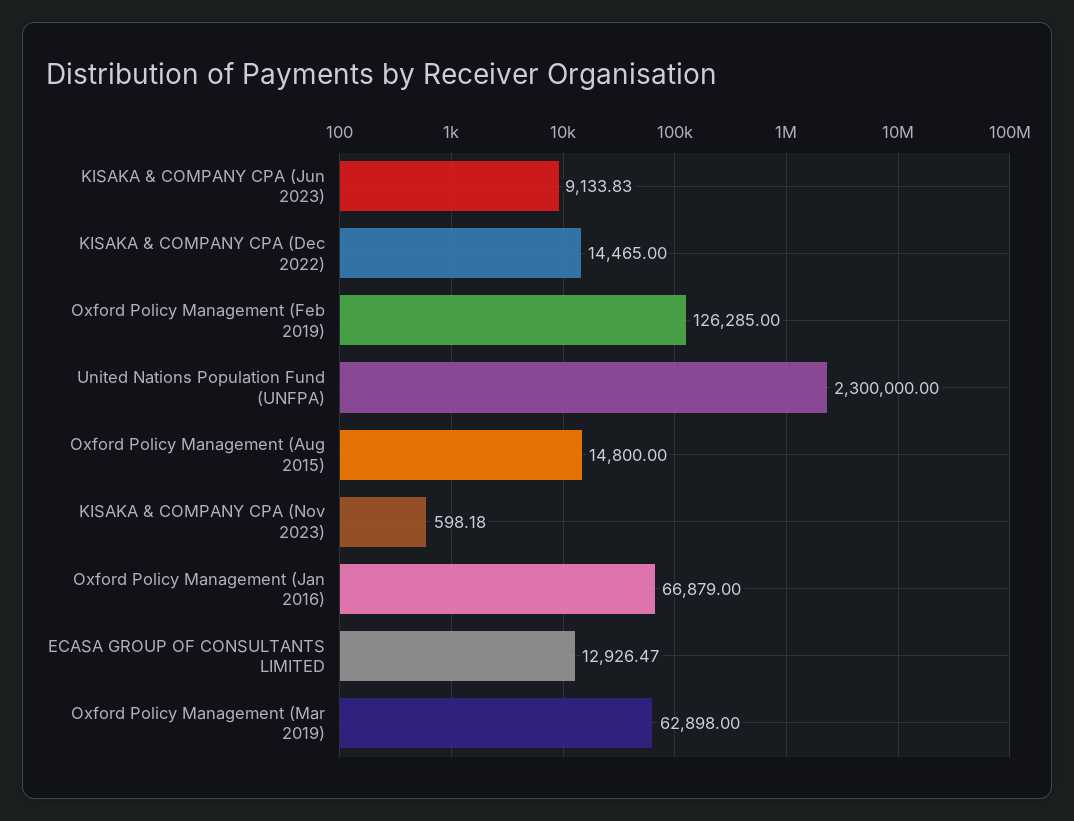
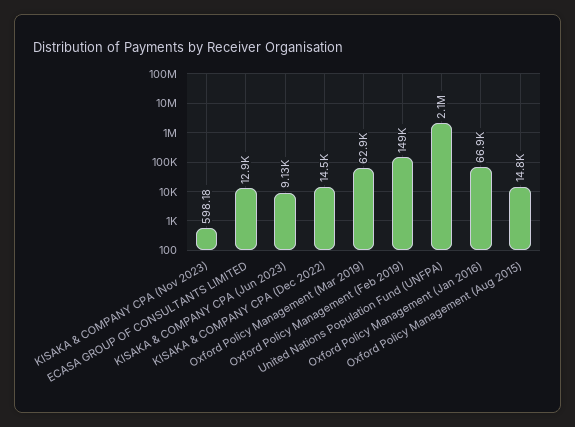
  {
    "KISAKA & COMPANY CPA (Jun 2023)": 9133.83,
    "KISAKA & COMPANY CPA (Dec 2022)": 14465,
-   "Oxford Policy Management (Feb 2019)": 126285,
+   "Oxford Policy Management (Feb 2019)": 149000,
-   "United Nations Population Fund (UNFPA)": 2300000,
+   "United Nations Population Fund (UNFPA)": 2100000,
    "Oxford Policy Management (Aug 2015)": 14800,
    "KISAKA & COMPANY CPA (Nov 2023)": 598.18,
    "Oxford Policy Management (Jan 2016)": 66879,
    "ECASA GROUP OF CONSULTANTS LIMITED": 12926.47,
    "Oxford Policy Management (Mar 2019)": 62898
  }

